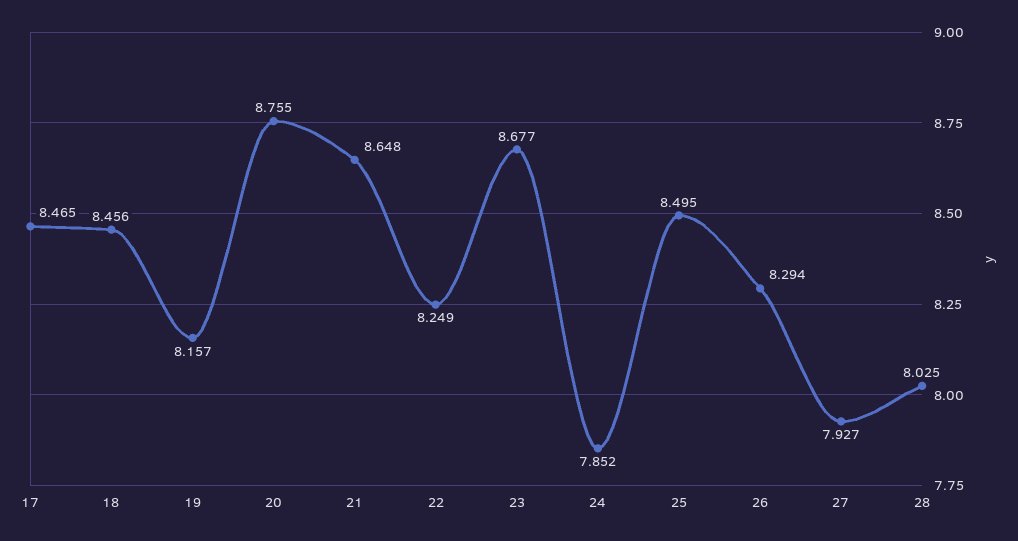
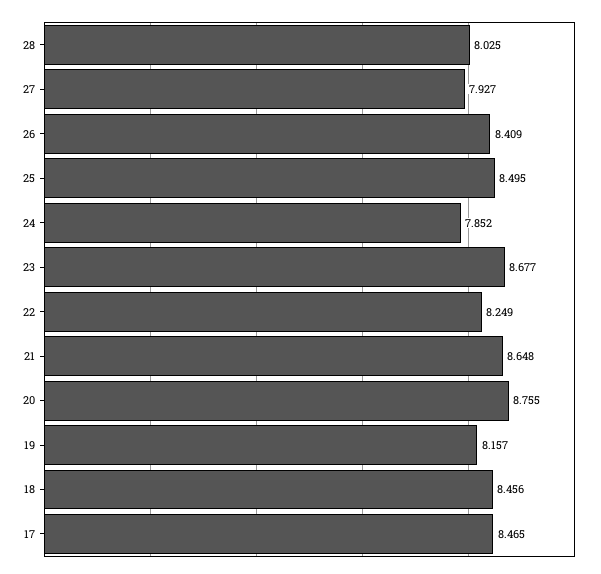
  {
    "17": 8.465,
    "18": 8.456,
    "19": 8.157,
    "20": 8.755,
    "21": 8.648,
    "22": 8.249,
    "23": 8.677,
    "24": 7.852,
    "25": 8.495,
-   "26": 8.294,
+   "26": 8.409,
    "27": 7.927,
    "28": 8.025
  }

